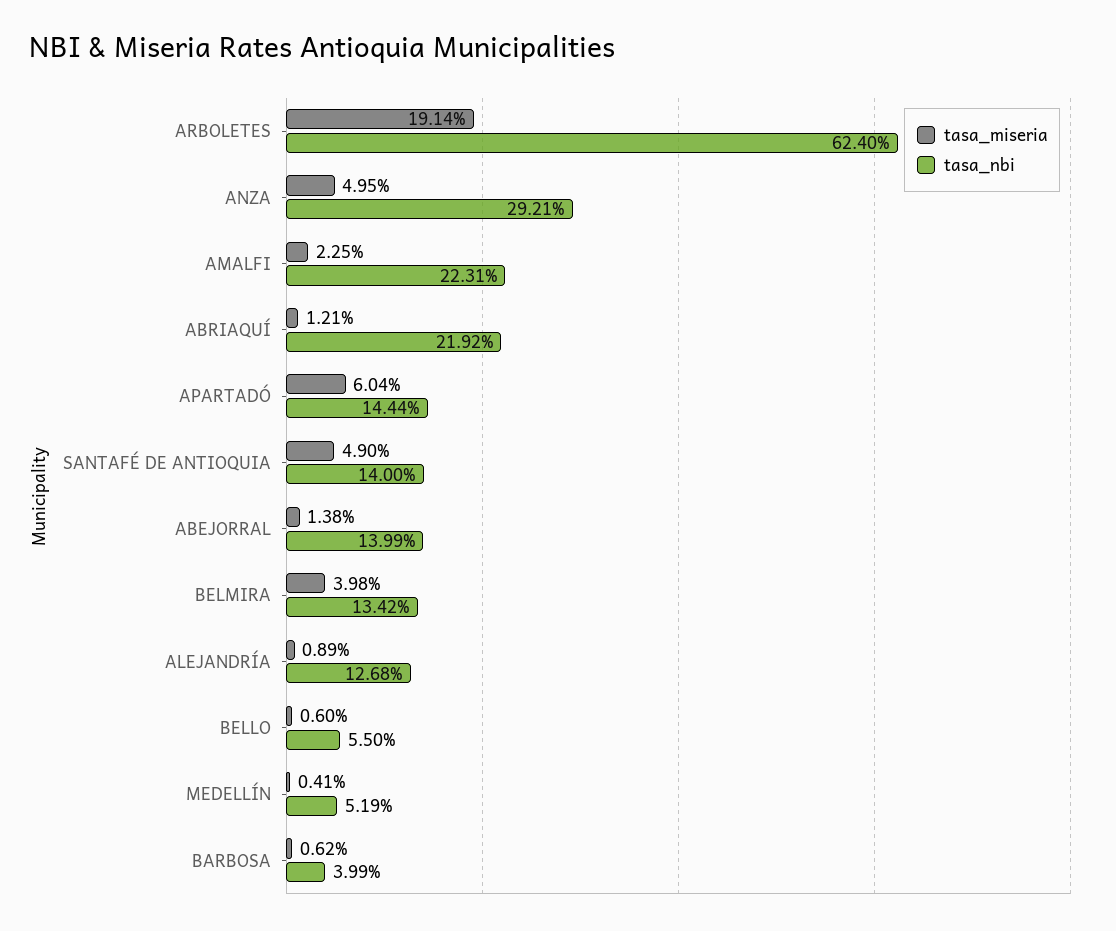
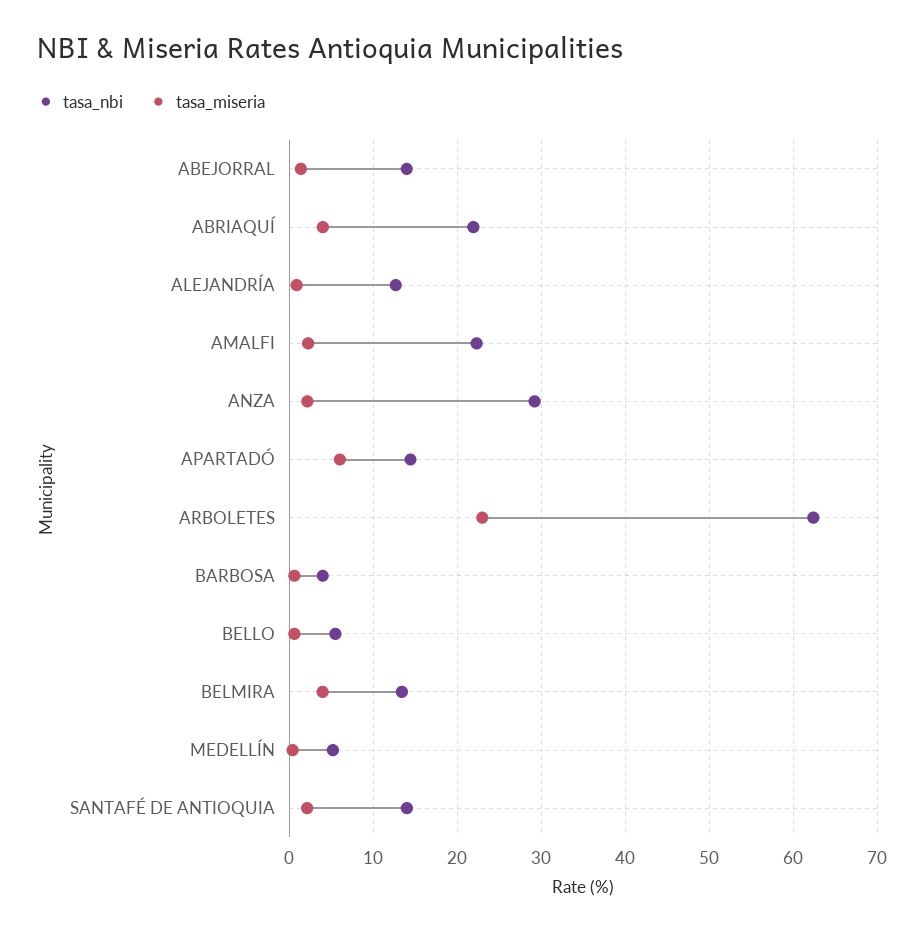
  {
    "tasa_miseria": {
-     "ARBOLETES": 19.14,
+     "ARBOLETES": 23,
-     "ANZA": 4.95,
+     "ANZA": 2,
      "AMALFI": 2.25,
-     "ABRIAQUÍ": 1.21,
+     "ABRIAQUÍ": 4,
      "APARTADÓ": 6.04,
-     "SANTAFÉ DE ANTIOQUIA": 4.9,
+     "SANTAFÉ DE ANTIOQUIA": 2,
      "ABEJORRAL": 1.38,
      "BELMIRA": 3.98,
      "ALEJANDRÍA": 0.89,
      "BELLO": 0.6,
      "MEDELLÍN": 0.41,
      "BARBOSA": 0.62
    },
    "tasa_nbi": {
      "ARBOLETES": 62.4,
      "ANZA": 29.21,
      "AMALFI": 22.31,
      "ABRIAQUÍ": 21.92,
      "APARTADÓ": 14.44,
      "SANTAFÉ DE ANTIOQUIA": 14,
      "ABEJORRAL": 13.99,
      "BELMIRA": 13.42,
      "ALEJANDRÍA": 12.68,
      "BELLO": 5.5,
      "MEDELLÍN": 5.19,
      "BARBOSA": 3.99
    }
  }

